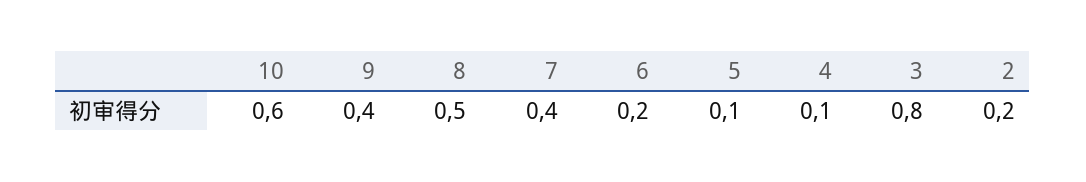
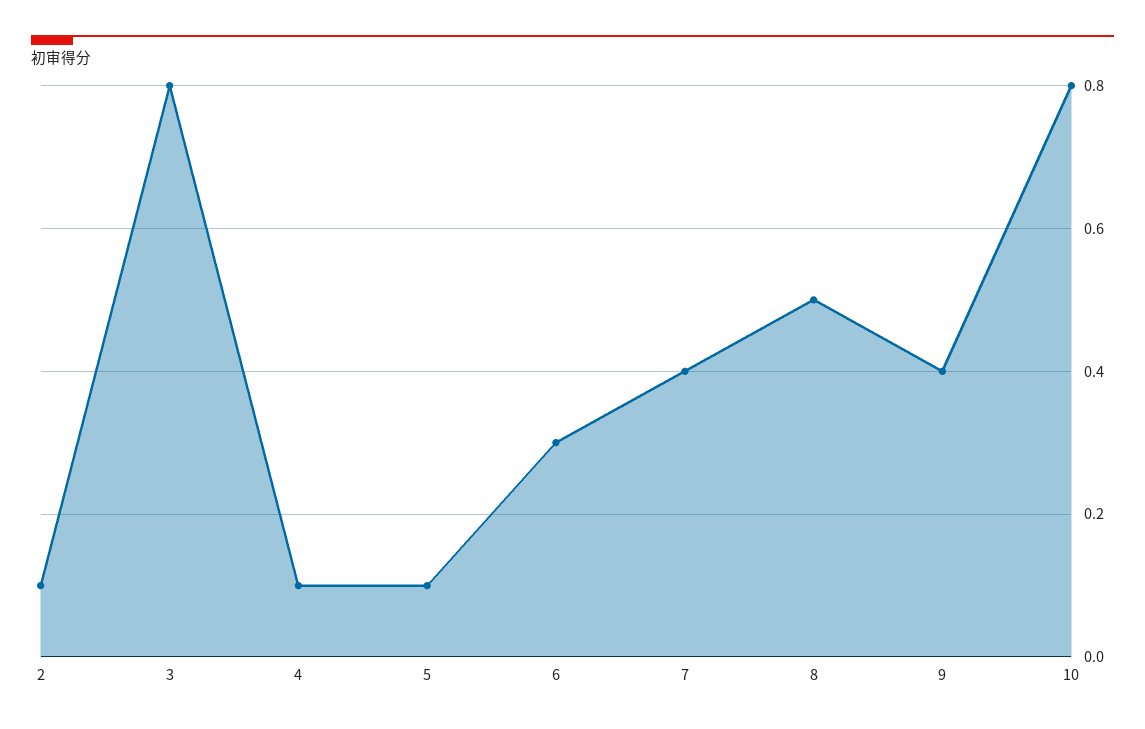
  {
-   "10": 0.6,
+   "10": 0.8,
    "9": 0.4,
    "8": 0.5,
    "7": 0.4,
-   "6": 0.2,
+   "6": 0.3,
    "5": 0.1,
    "4": 0.1,
    "3": 0.8,
-   "2": 0.2
+   "2": 0.1
  }

